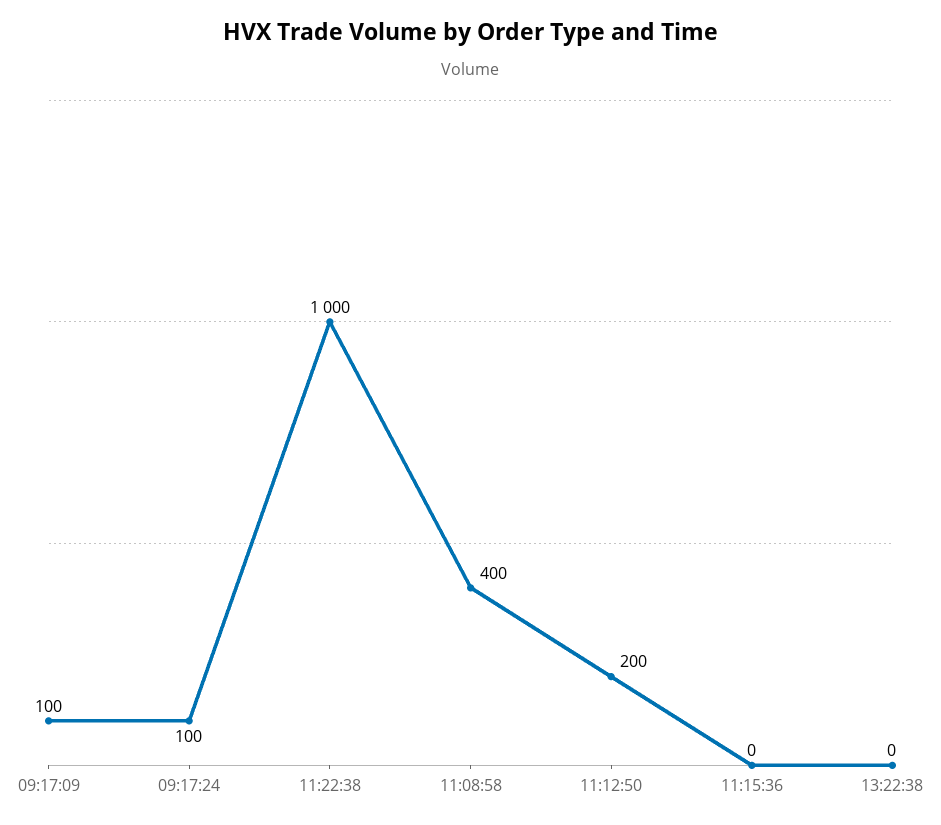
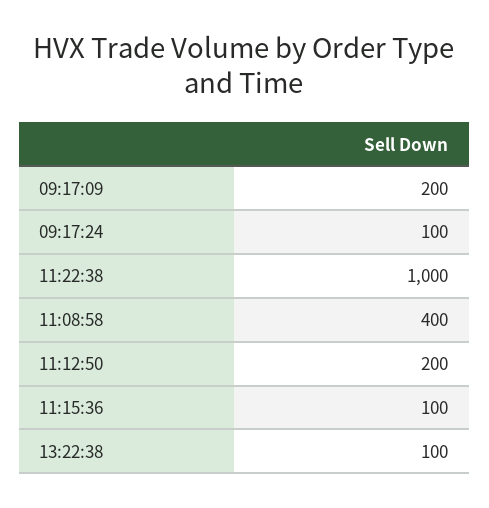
  {
-   "09:17:09": 100,
+   "09:17:09": 200,
    "09:17:24": 100,
    "11:22:38": 1000,
    "11:08:58": 400,
    "11:12:50": 200,
-   "11:15:36": 0,
+   "11:15:36": 100,
-   "13:22:38": 0
+   "13:22:38": 100
  }

